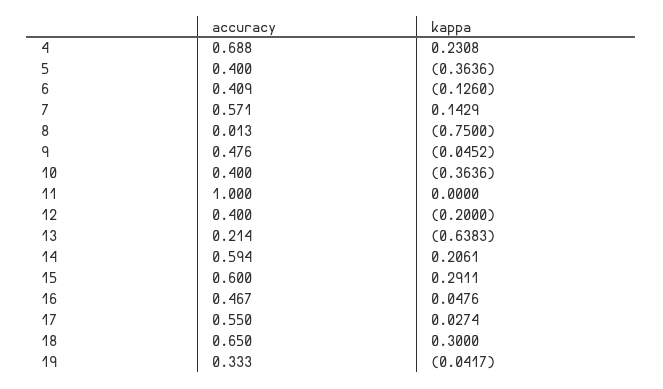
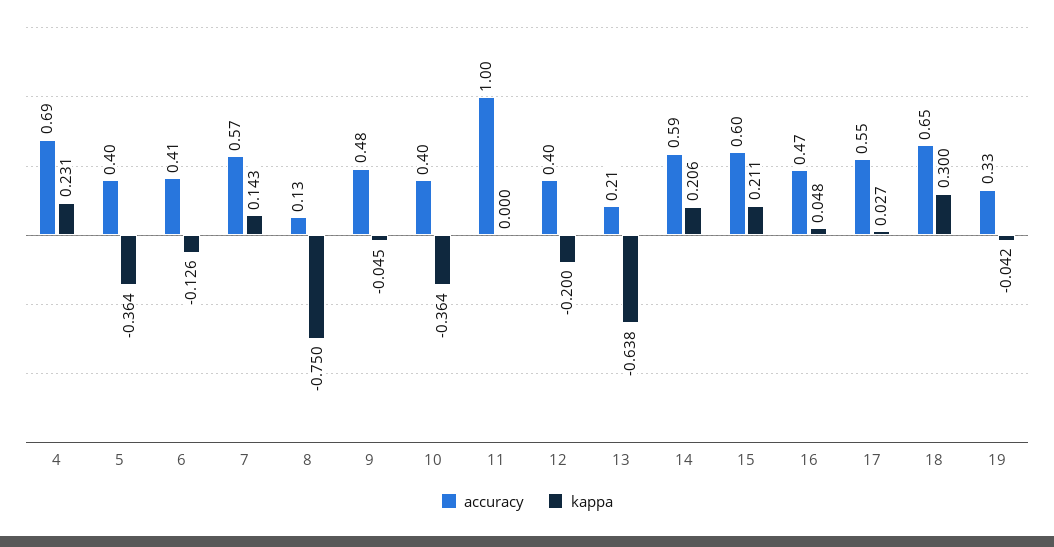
  {
    "accuracy": {
      "4": 0.688,
      "5": 0.4,
      "6": 0.409,
      "7": 0.571,
-     "8": 0.013,
+     "8": 0.13,
      "9": 0.476,
      "10": 0.4,
      "11": 1,
      "12": 0.4,
      "13": 0.214,
      "14": 0.594,
      "15": 0.6,
      "16": 0.467,
      "17": 0.55,
      "18": 0.65,
      "19": 0.333
    },
    "kappa": {
      "4": 0.2308,
      "5": -0.3636,
      "6": -0.126,
      "7": 0.1429,
      "8": -0.75,
      "9": -0.0452,
      "10": -0.3636,
      "11": 0,
      "12": -0.2,
      "13": -0.6383,
      "14": 0.2061,
-     "15": 0.2911,
+     "15": 0.211,
      "16": 0.0476,
      "17": 0.0274,
      "18": 0.3,
      "19": -0.0417
    }
  }

